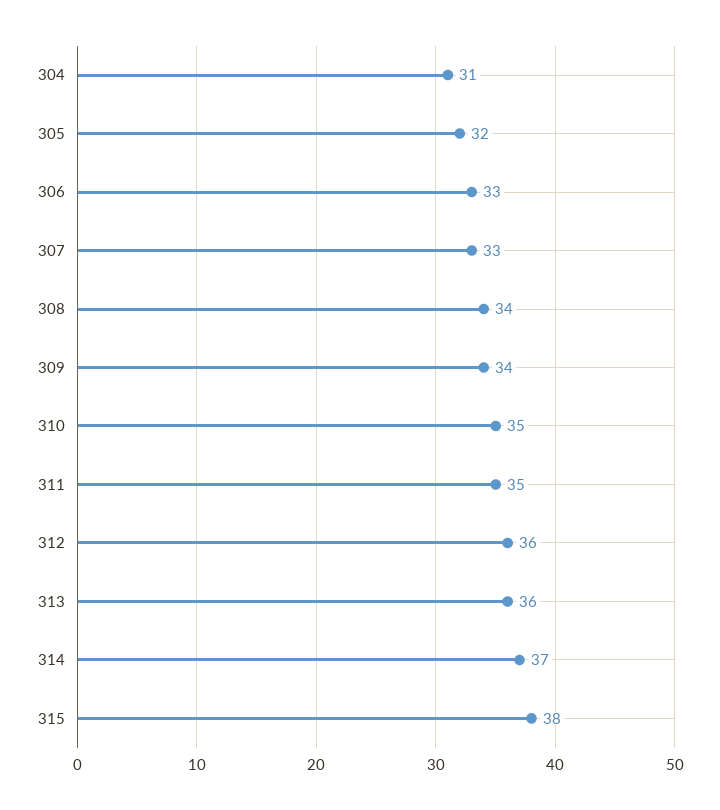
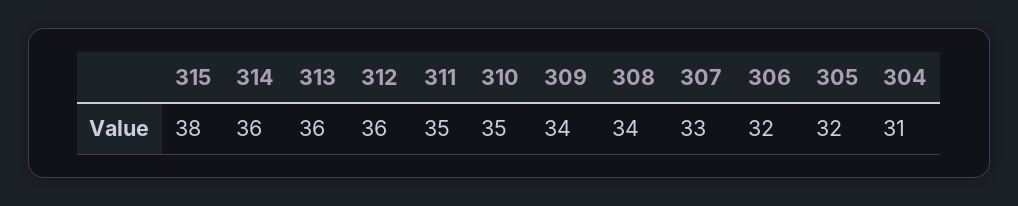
  {
    "304": 31,
    "305": 32,
-   "306": 33,
+   "306": 32,
    "307": 33,
    "308": 34,
    "309": 34,
    "310": 35,
    "311": 35,
    "312": 36,
    "313": 36,
-   "314": 37,
+   "314": 36,
    "315": 38
  }

